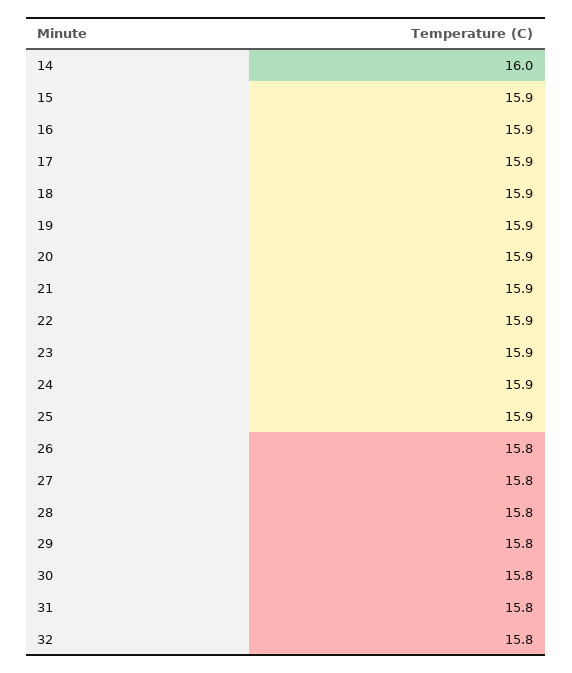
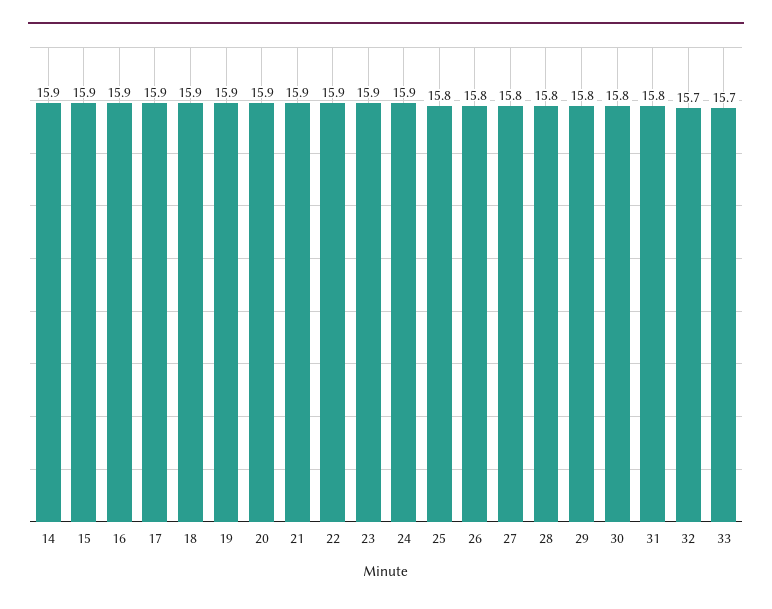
  {
-   "14": 16,
+   "14": 15.9,
    "15": 15.9,
    "16": 15.9,
    "17": 15.9,
    "18": 15.9,
    "19": 15.9,
    "20": 15.9,
    "21": 15.9,
    "22": 15.9,
    "23": 15.9,
    "24": 15.9,
-   "25": 15.9,
+   "25": 15.8,
    "26": 15.8,
    "27": 15.8,
    "28": 15.8,
    "29": 15.8,
    "30": 15.8,
    "31": 15.8,
-   "32": 15.8
+   "32": 15.7,
+   "33": 15.7
  }

